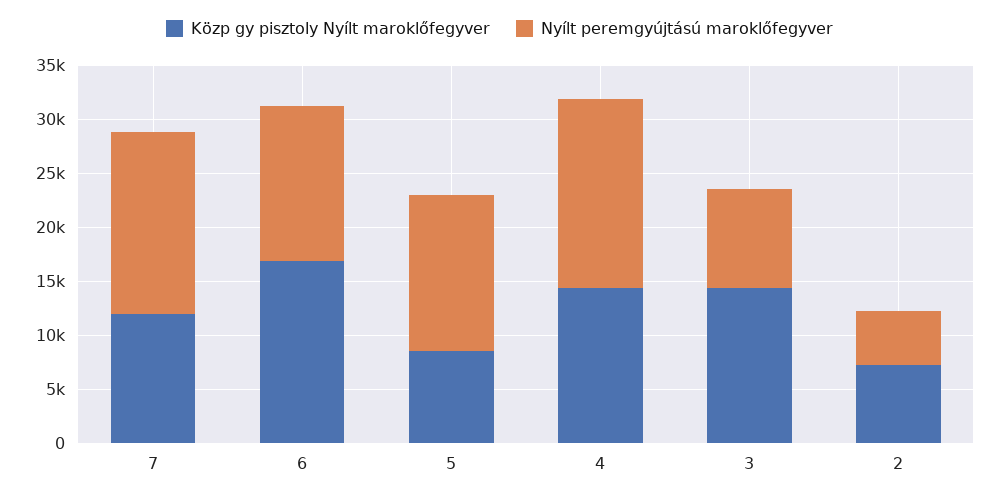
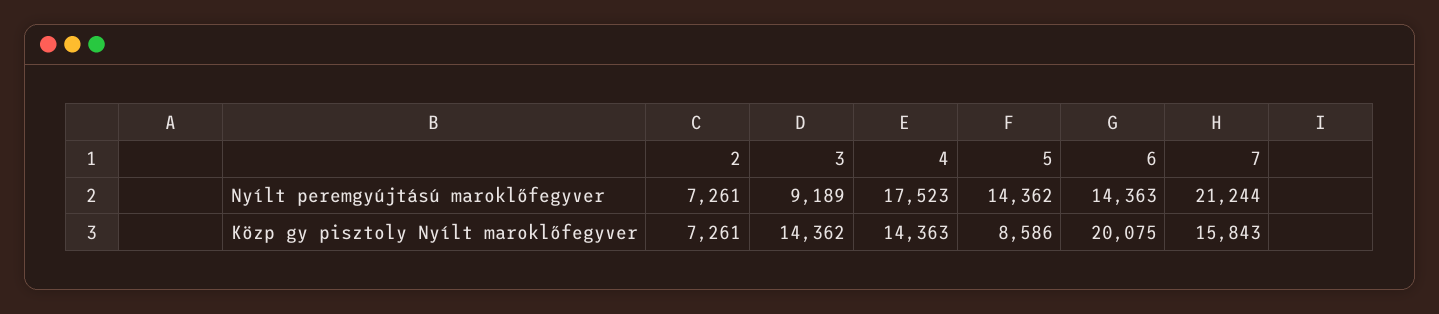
  {
    "Közp gy pisztoly Nyílt maroklőfegyver": {
-     "7": 12000,
+     "7": 15843,
-     "6": 17000,
+     "6": 20075,
      "5": 8586,
      "4": 14363,
      "3": 14362,
      "2": 7261
    },
    "Nyílt peremgyújtású maroklőfegyver": {
-     "7": 17000,
+     "7": 21244,
      "6": 14363,
      "5": 14362,
      "4": 17523,
      "3": 9189,
-     "2": 5000
+     "2": 7261
    }
  }

